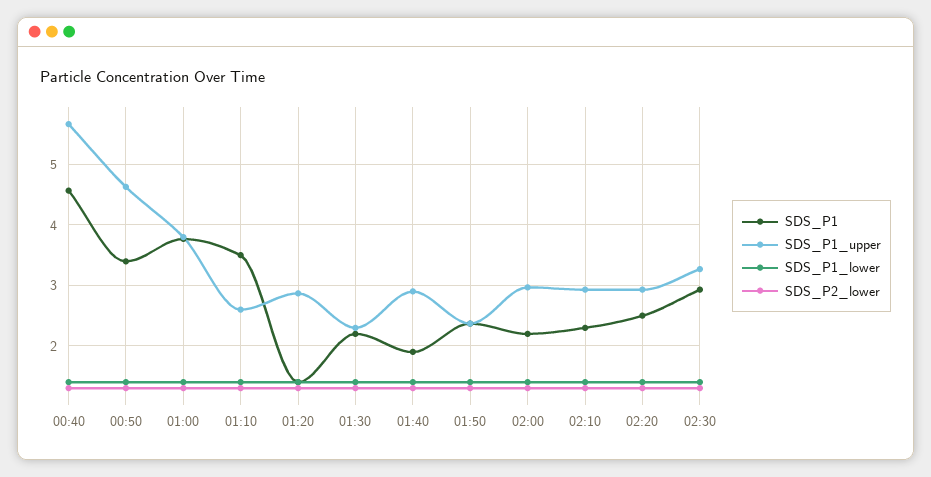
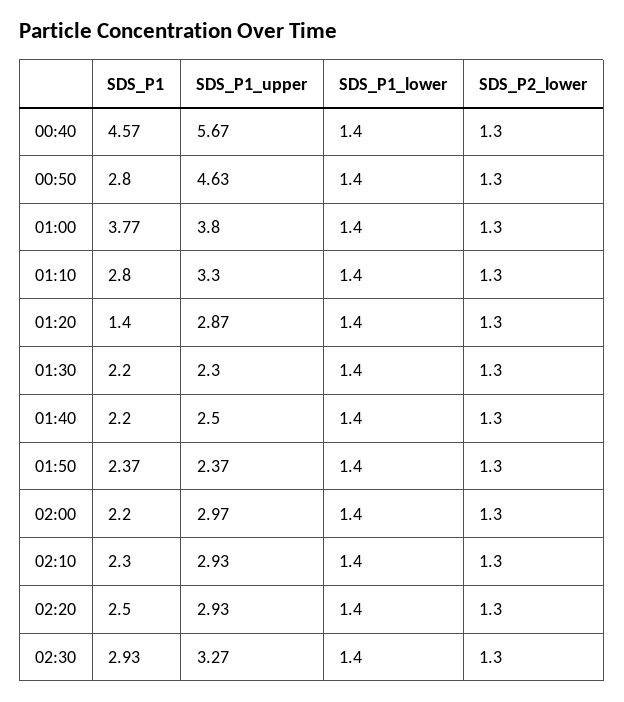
  {
    "SDS_P1": {
      "00:40": 4.57,
-     "00:50": 3.4,
+     "00:50": 2.8,
      "01:00": 3.77,
-     "01:10": 3.5,
+     "01:10": 2.8,
      "01:20": 1.4,
      "01:30": 2.2,
-     "01:40": 1.9,
+     "01:40": 2.2,
      "01:50": 2.37,
      "02:00": 2.2,
      "02:10": 2.3,
      "02:20": 2.5,
      "02:30": 2.93
    },
    "SDS_P1_upper": {
      "00:40": 5.67,
      "00:50": 4.63,
      "01:00": 3.8,
-     "01:10": 2.6,
+     "01:10": 3.3,
      "01:20": 2.87,
      "01:30": 2.3,
-     "01:40": 2.9,
+     "01:40": 2.5,
      "01:50": 2.37,
      "02:00": 2.97,
      "02:10": 2.93,
      "02:20": 2.93,
      "02:30": 3.27
    },
    "SDS_P1_lower": {
      "00:40": 1.4,
      "00:50": 1.4,
      "01:00": 1.4,
      "01:10": 1.4,
      "01:20": 1.4,
      "01:30": 1.4,
      "01:40": 1.4,
      "01:50": 1.4,
      "02:00": 1.4,
      "02:10": 1.4,
      "02:20": 1.4,
      "02:30": 1.4
    },
    "SDS_P2_lower": {
      "00:40": 1.3,
      "00:50": 1.3,
      "01:00": 1.3,
      "01:10": 1.3,
      "01:20": 1.3,
      "01:30": 1.3,
      "01:40": 1.3,
      "01:50": 1.3,
      "02:00": 1.3,
      "02:10": 1.3,
      "02:20": 1.3,
      "02:30": 1.3
    }
  }

